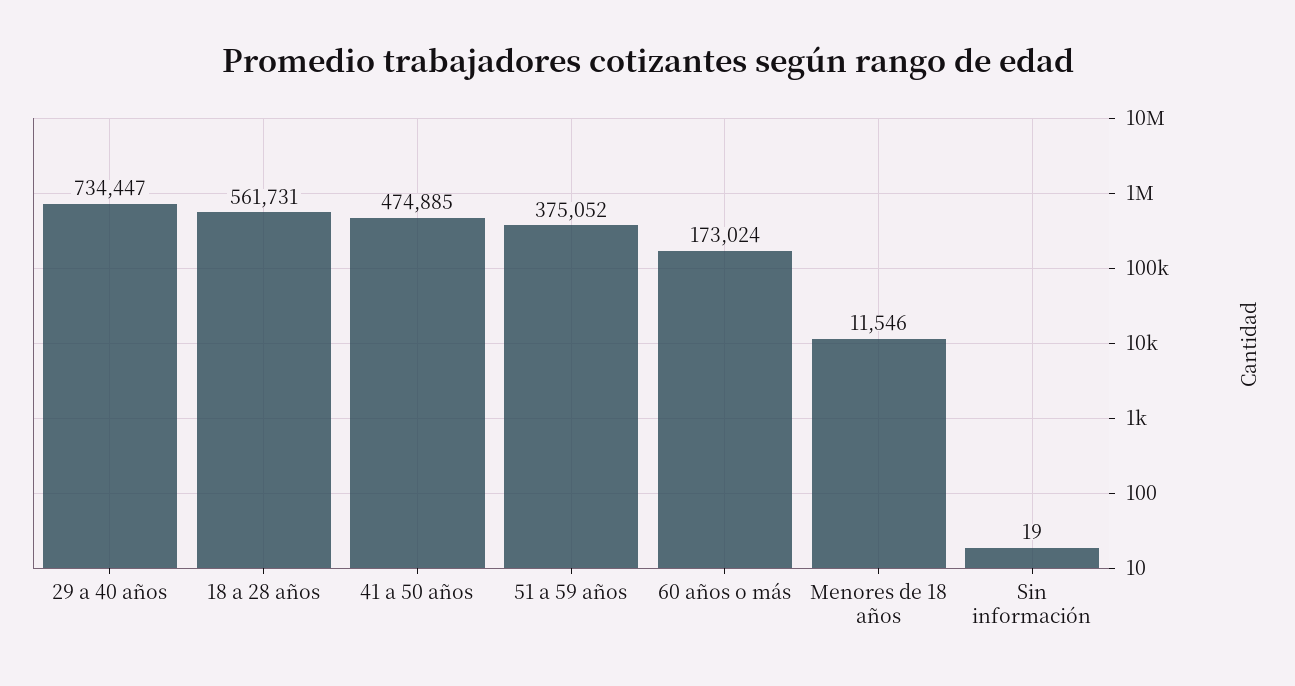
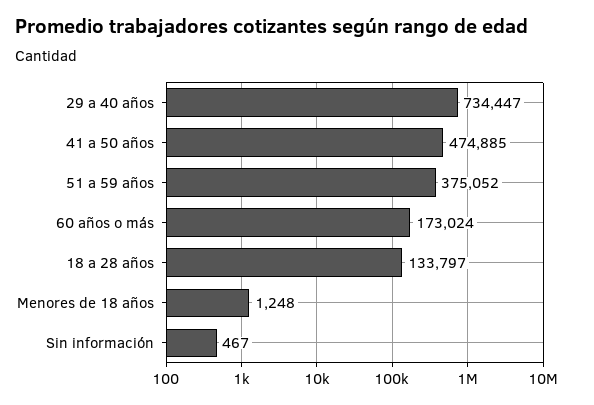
  {
    "29 a 40 años": 734447,
-   "18 a 28 años": 561731,
+   "18 a 28 años": 133797,
    "41 a 50 años": 474885,
    "51 a 59 años": 375052,
    "60 años o más": 173024,
-   "Menores de 18 años": 11546,
+   "Menores de 18 años": 1248,
-   "Sin información": 19
+   "Sin información": 467
  }

